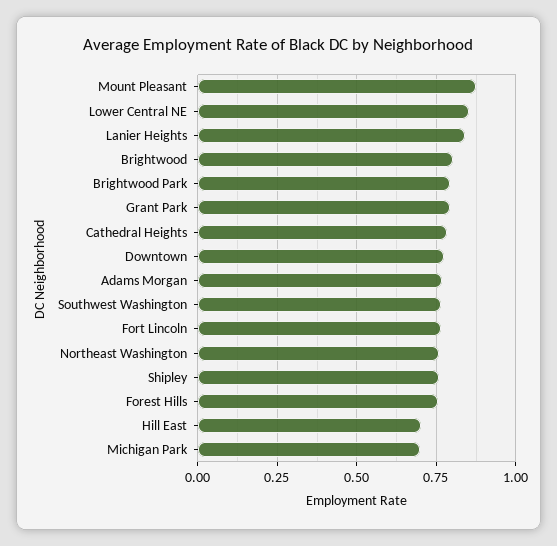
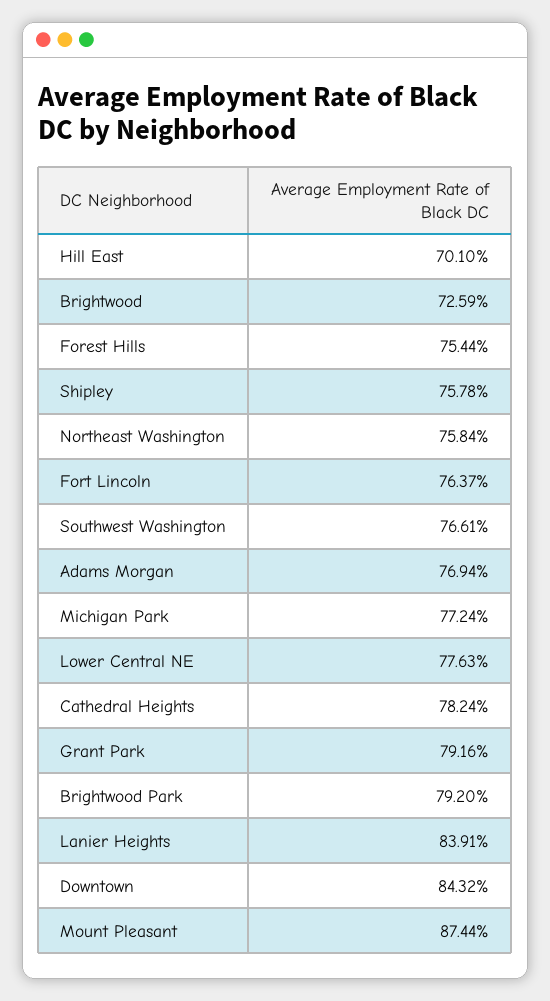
  {
    "Mount Pleasant": 0.8744,
-   "Lower Central NE": 0.85,
+   "Lower Central NE": 0.7763,
    "Lanier Heights": 0.8391,
-   "Brightwood": 0.8,
+   "Brightwood": 0.7259,
    "Brightwood Park": 0.792,
    "Grant Park": 0.7916,
    "Cathedral Heights": 0.7824,
-   "Downtown": 0.775,
+   "Downtown": 0.8432,
    "Adams Morgan": 0.7694,
    "Southwest Washington": 0.7661,
    "Fort Lincoln": 0.7637,
    "Northeast Washington": 0.7584,
    "Shipley": 0.7578,
    "Forest Hills": 0.7544,
    "Hill East": 0.701,
-   "Michigan Park": 0.7
+   "Michigan Park": 0.7724
  }

